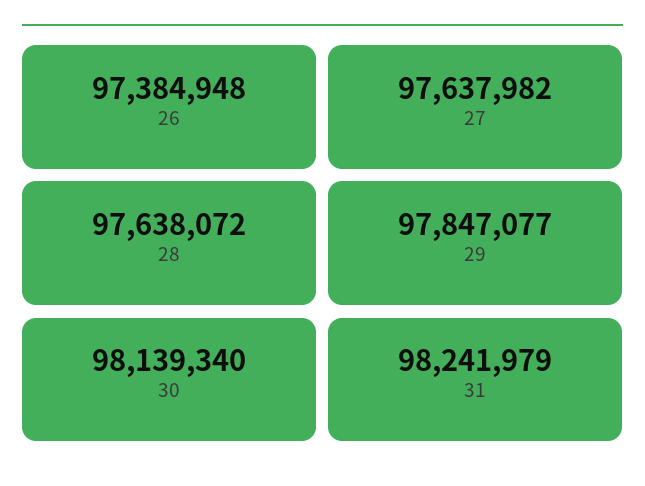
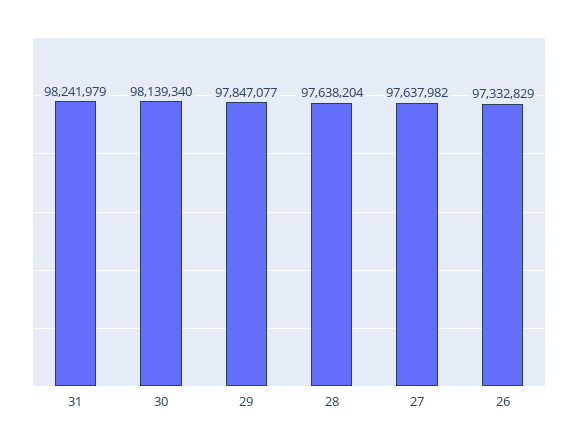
  {
-   "26": 97384948,
+   "26": 97332829,
    "27": 97637982,
-   "28": 97638072,
+   "28": 97638204,
    "29": 97847077,
    "30": 98139340,
    "31": 98241979
  }

